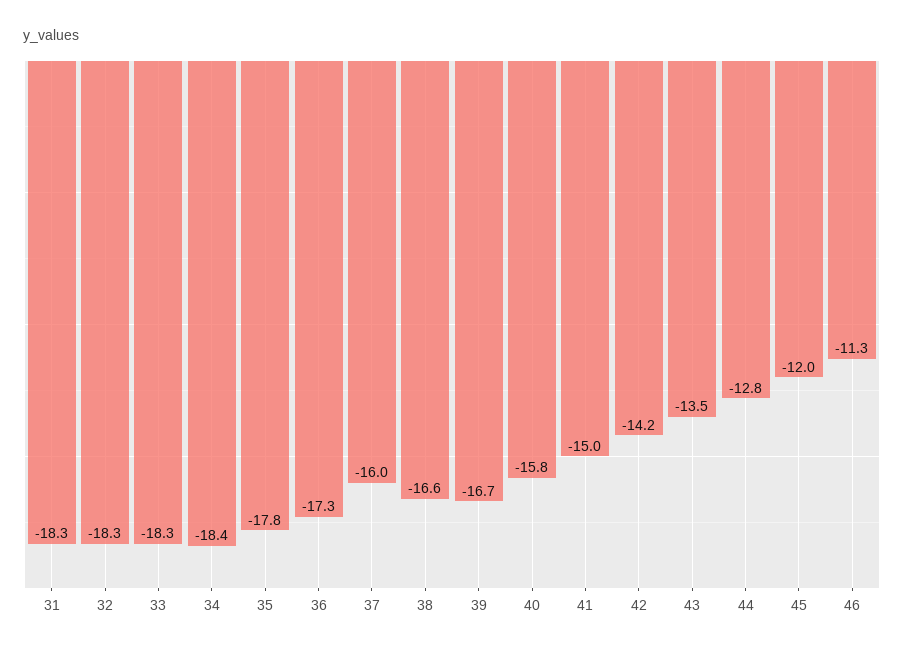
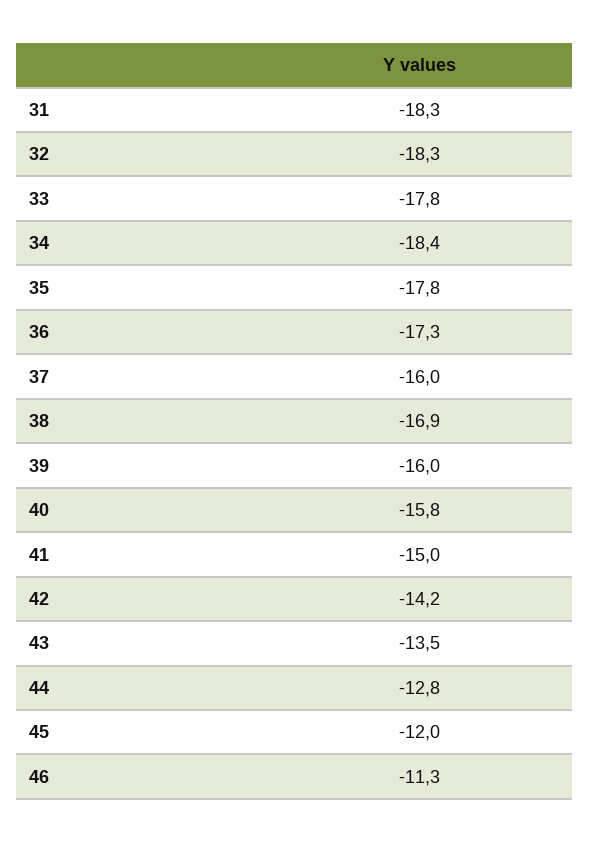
  {
    "31": -18.3,
    "32": -18.3,
-   "33": -18.3,
+   "33": -17.8,
    "34": -18.4,
    "35": -17.8,
    "36": -17.3,
    "37": -16,
-   "38": -16.6,
+   "38": -16.9,
-   "39": -16.7,
+   "39": -16,
    "40": -15.8,
    "41": -15,
    "42": -14.2,
    "43": -13.5,
    "44": -12.8,
    "45": -12,
    "46": -11.3
  }

